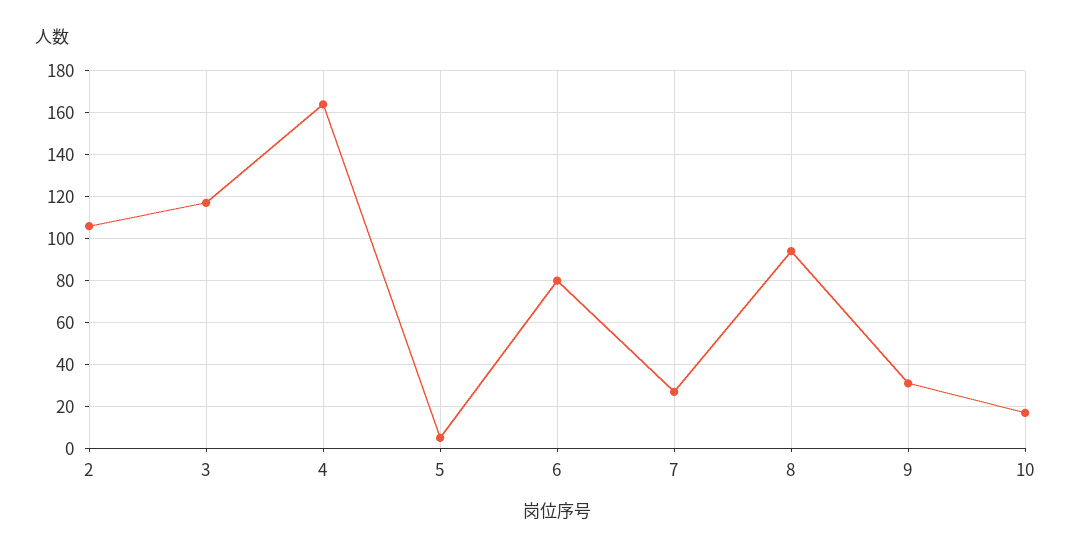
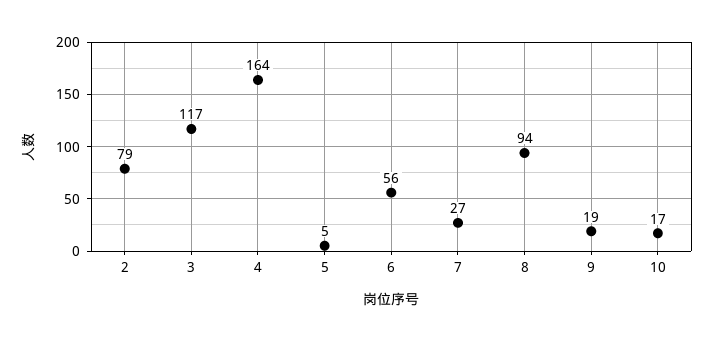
  {
-   "2": 105,
+   "2": 79,
    "3": 117,
    "4": 164,
    "5": 5,
-   "6": 80,
+   "6": 56,
    "7": 27,
    "8": 94,
-   "9": 30,
+   "9": 19,
    "10": 17
  }

